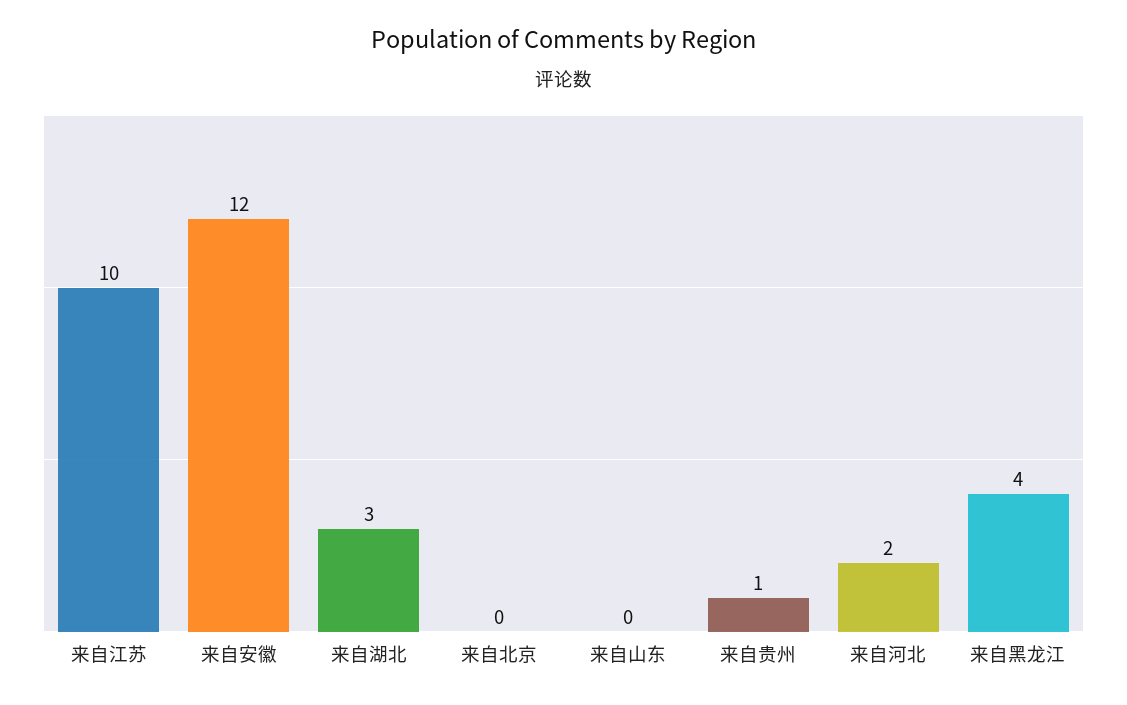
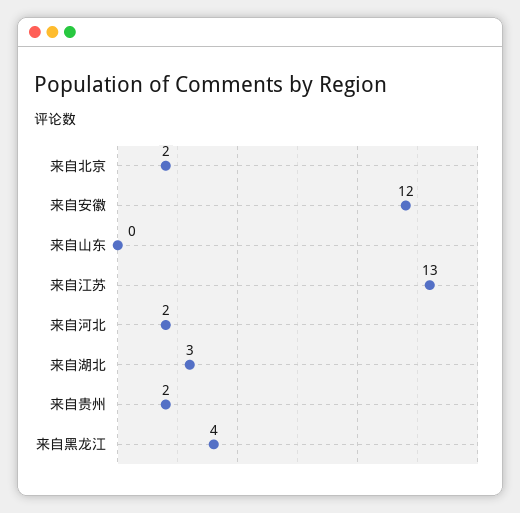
  {
-   "来自江苏": 10,
+   "来自江苏": 13,
    "来自安徽": 12,
    "来自湖北": 3,
-   "来自北京": 0,
+   "来自北京": 2,
    "来自山东": 0,
-   "来自贵州": 1,
+   "来自贵州": 2,
    "来自河北": 2,
    "来自黑龙江": 4
  }

